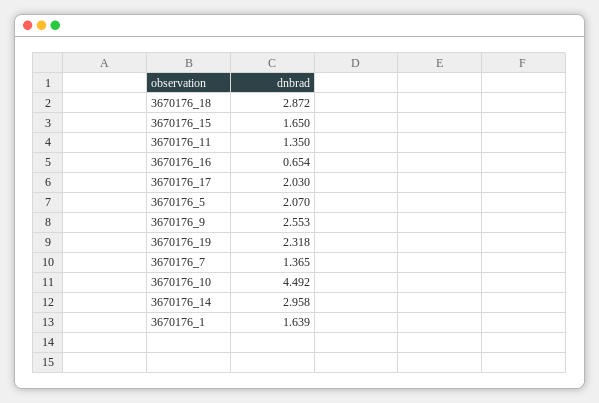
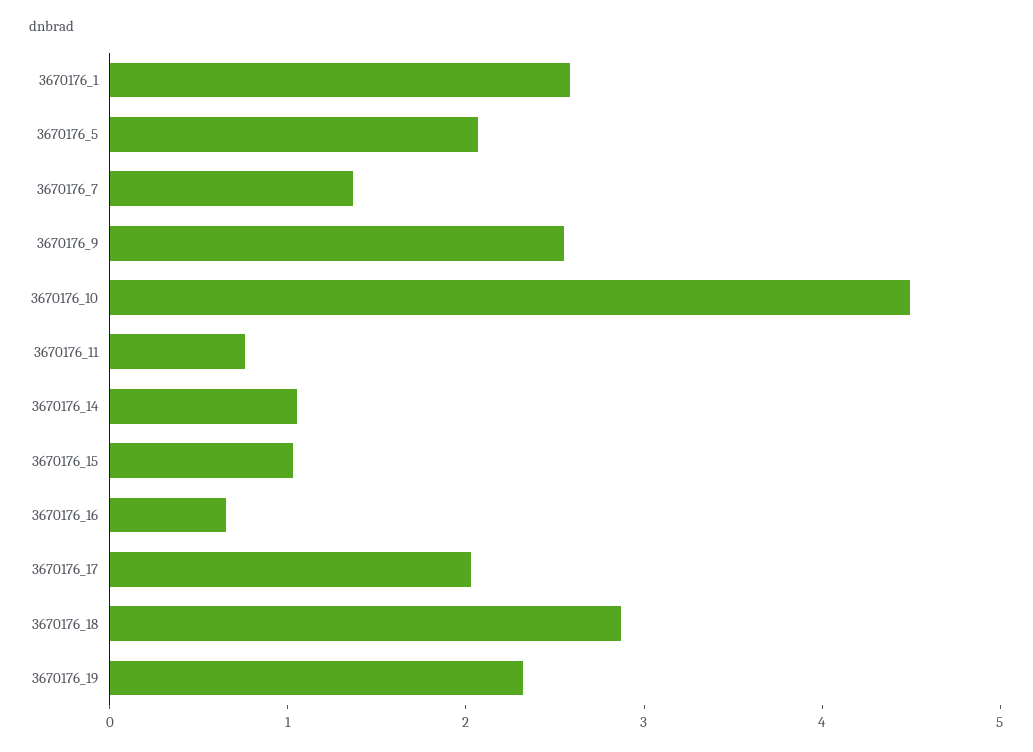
  {
    "3670176_18": 2.872,
-   "3670176_15": 1.65,
+   "3670176_15": 1,
-   "3670176_11": 1.35,
+   "3670176_11": 0.8,
    "3670176_16": 0.654,
    "3670176_17": 2.03,
    "3670176_5": 2.07,
    "3670176_9": 2.553,
    "3670176_19": 2.318,
    "3670176_7": 1.365,
    "3670176_10": 4.492,
-   "3670176_14": 2.958,
+   "3670176_14": 1,
-   "3670176_1": 1.639
+   "3670176_1": 2.6
  }

